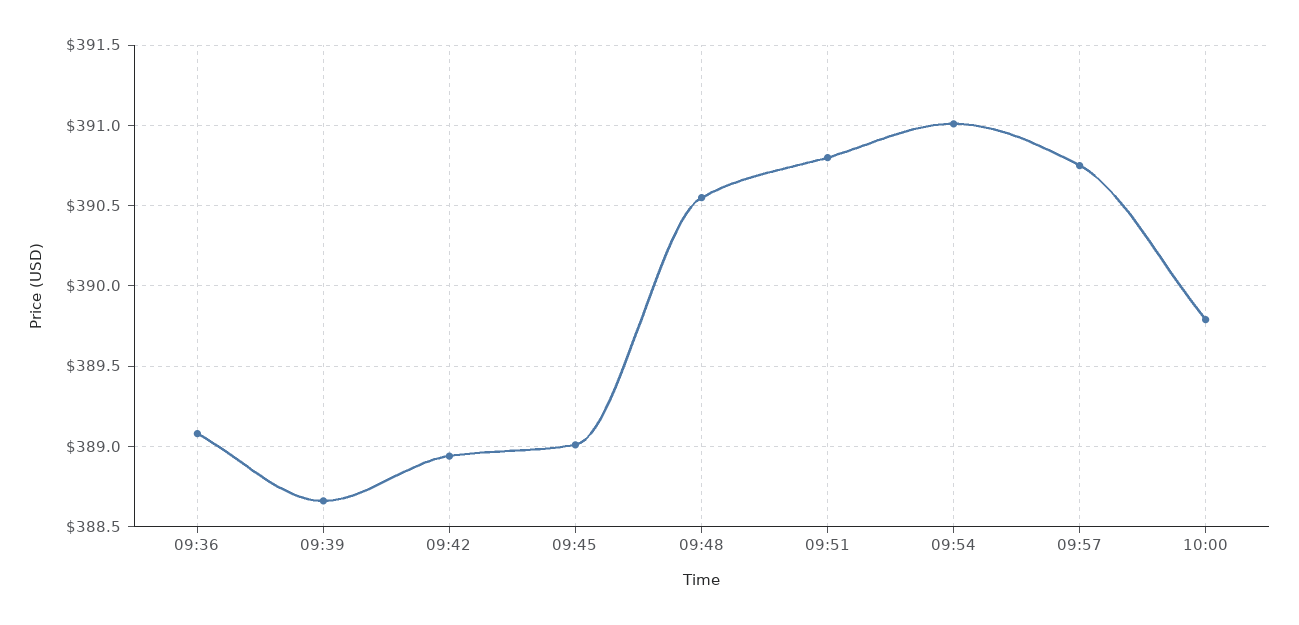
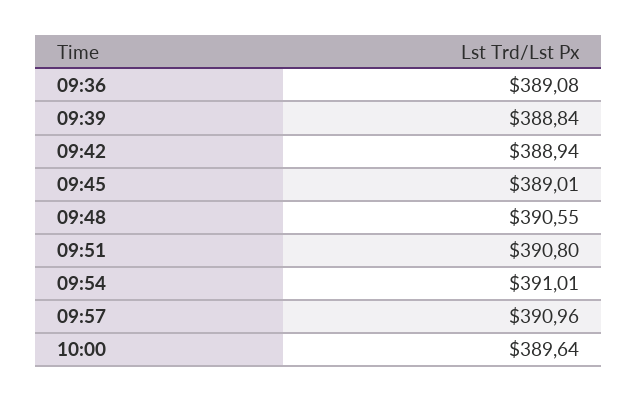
  {
    "09:36": 389.08,
-   "09:39": 388.65,
+   "09:39": 388.84,
    "09:42": 388.94,
    "09:45": 389.01,
    "09:48": 390.55,
    "09:51": 390.8,
    "09:54": 391.01,
-   "09:57": 390.75,
+   "09:57": 390.96,
-   "10:00": 389.8
+   "10:00": 389.64
  }

